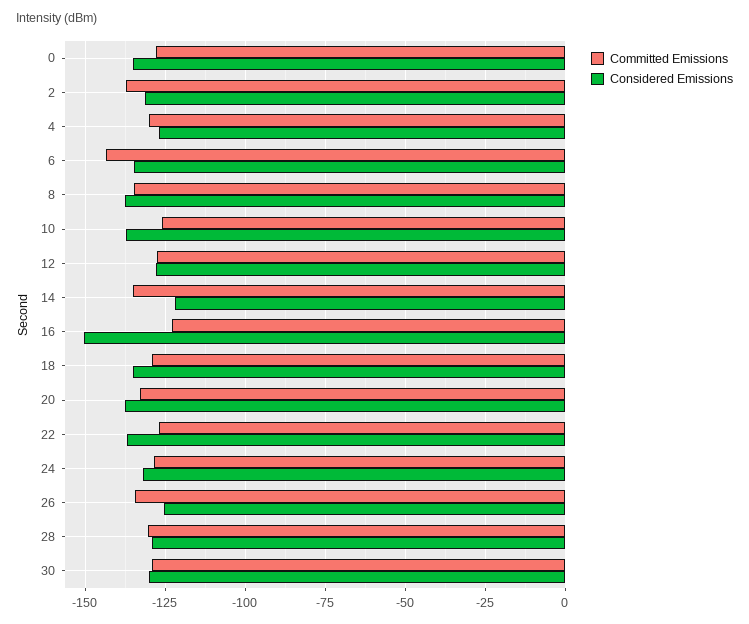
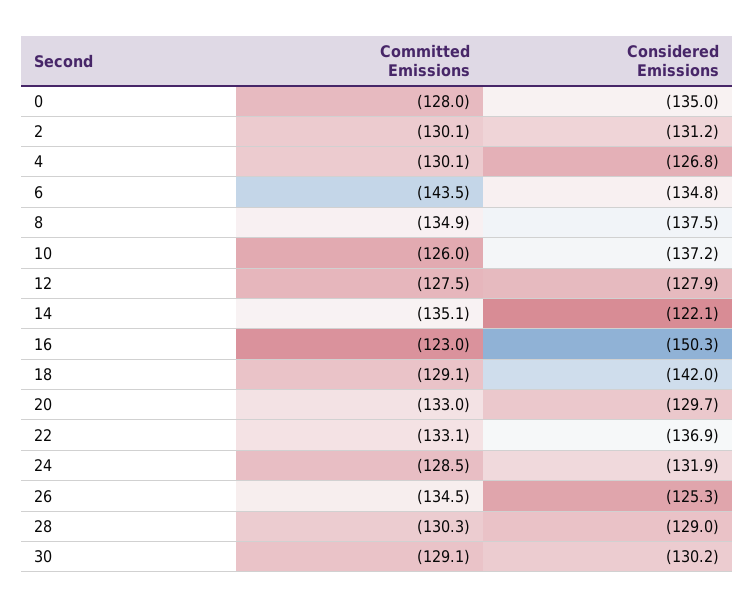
  {
    "Committed Emissions": {
      "0": -128,
-     "2": -137.5,
+     "2": -130.1,
      "4": -130.1,
      "6": -143.5,
      "8": -134.9,
      "10": -126,
      "12": -127.5,
      "14": -135.1,
      "16": -123,
      "18": -129.1,
      "20": -133,
-     "22": -127.5,
+     "22": -133.1,
      "24": -128.5,
      "26": -134.5,
      "28": -130.3,
      "30": -129.1
    },
    "Considered Emissions": {
      "0": -135,
      "2": -131.2,
      "4": -126.8,
      "6": -134.8,
      "8": -137.5,
      "10": -137.2,
      "12": -127.9,
      "14": -122.1,
      "16": -150.3,
-     "18": -135,
+     "18": -142,
-     "20": -137.5,
+     "20": -129.7,
      "22": -136.9,
      "24": -131.9,
      "26": -125.3,
      "28": -129,
      "30": -130.2
    }
  }

